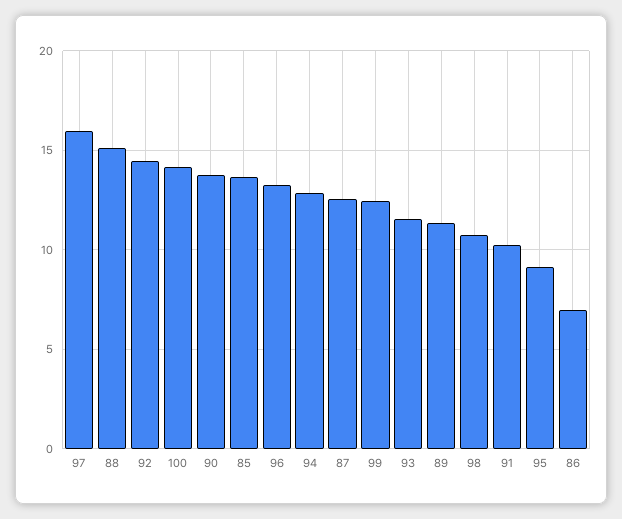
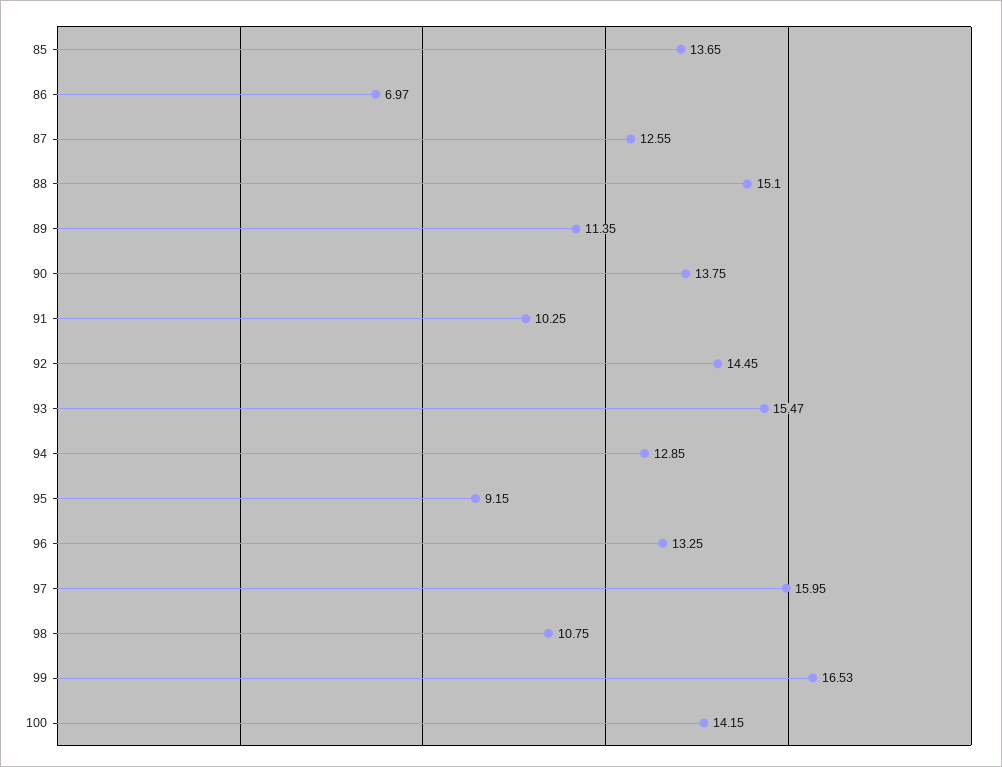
  {
    "97": 15.95,
    "88": 15.1,
    "92": 14.45,
    "100": 14.15,
    "90": 13.75,
    "85": 13.65,
    "96": 13.25,
    "94": 12.85,
    "87": 12.55,
-   "99": 12.5,
+   "99": 16.53,
-   "93": 11.5,
+   "93": 15.47,
    "89": 11.35,
    "98": 10.75,
    "91": 10.25,
    "95": 9.15,
    "86": 6.97
  }

